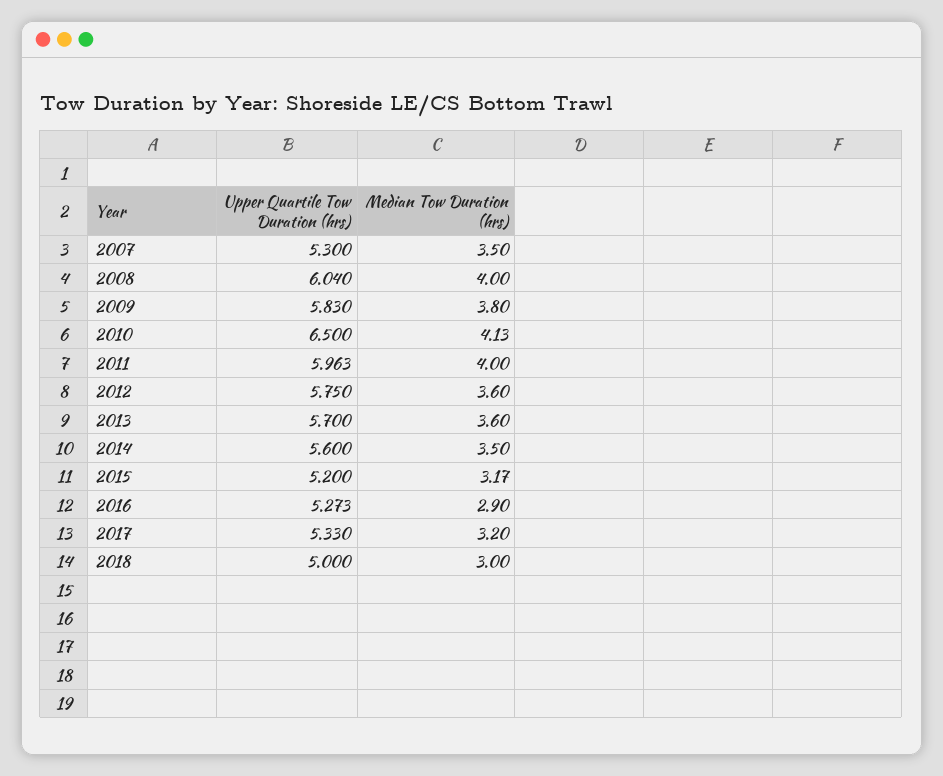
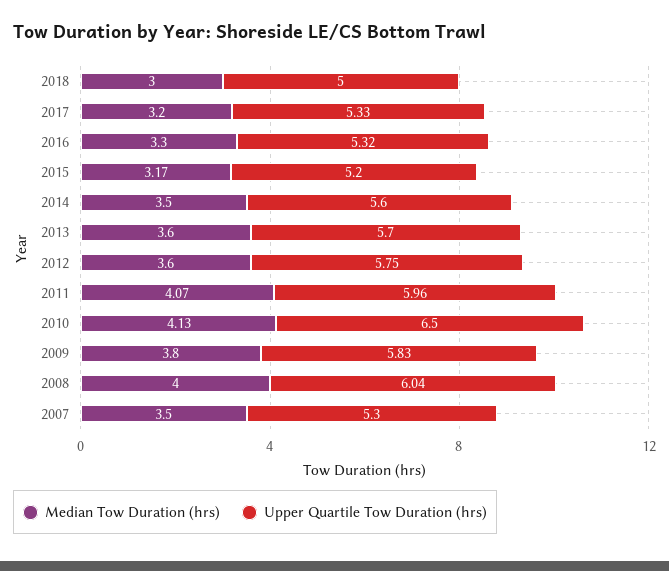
  {
    "Upper Quartile Tow Duration (hrs)": {
      "2007": 5.3,
      "2008": 6.04,
      "2009": 5.83,
      "2010": 6.5,
      "2011": 5.963,
      "2012": 5.75,
      "2013": 5.7,
      "2014": 5.6,
      "2015": 5.2,
-     "2016": 5.273,
+     "2016": 5.32,
      "2017": 5.33,
      "2018": 5
    },
    "Median Tow Duration (hrs)": {
      "2007": 3.5,
      "2008": 4,
      "2009": 3.8,
      "2010": 4.13,
-     "2011": 4,
+     "2011": 4.07,
      "2012": 3.6,
      "2013": 3.6,
      "2014": 3.5,
      "2015": 3.17,
-     "2016": 2.9,
+     "2016": 3.3,
      "2017": 3.2,
      "2018": 3
    }
  }

